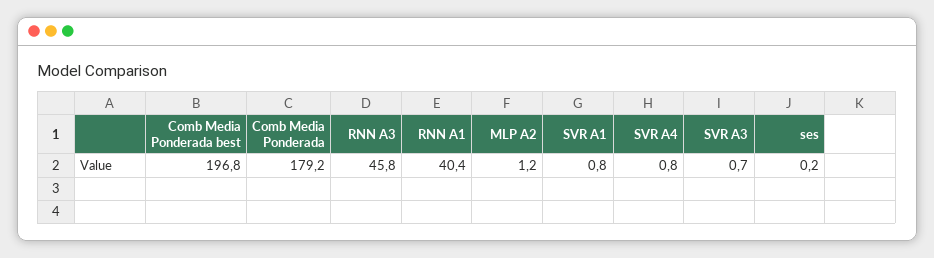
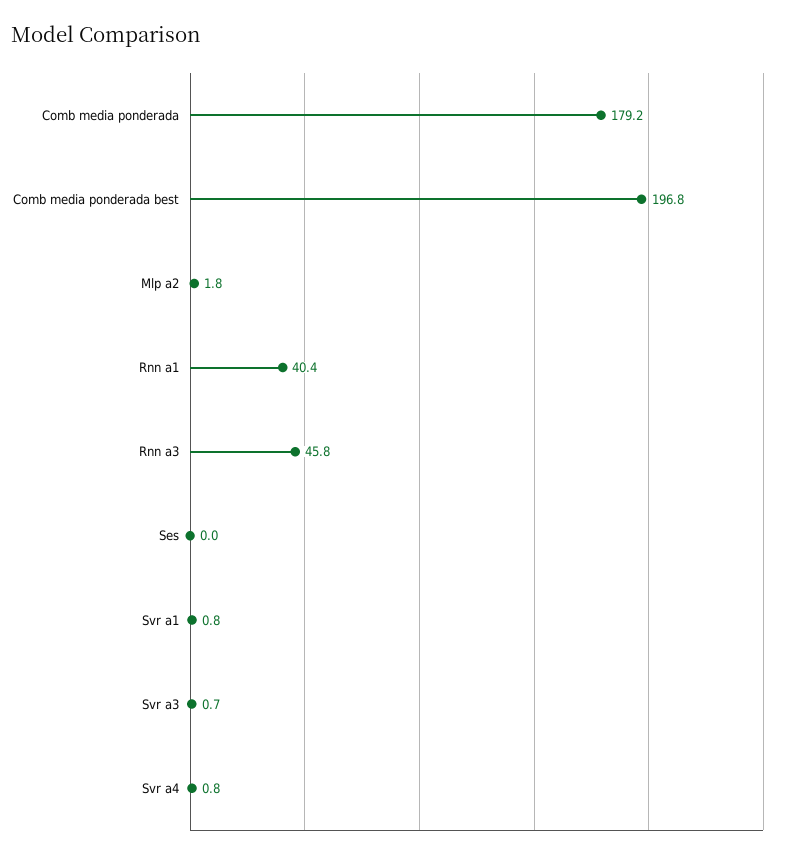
  {
    "Comb Media Ponderada best": 196.8,
    "Comb Media Ponderada": 179.2,
    "RNN A3": 45.8,
    "RNN A1": 40.4,
-   "MLP A2": 1.2,
+   "MLP A2": 1.8,
    "SVR A1": 0.8,
    "SVR A4": 0.8,
    "SVR A3": 0.7,
-   "ses": 0.2
+   "ses": 0
  }

